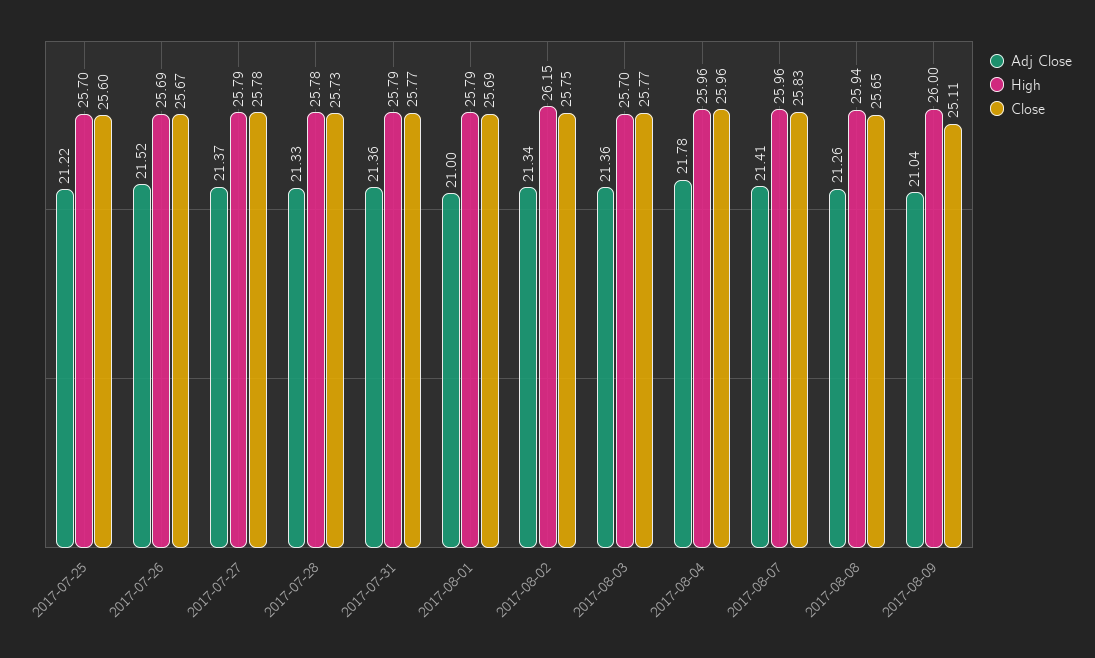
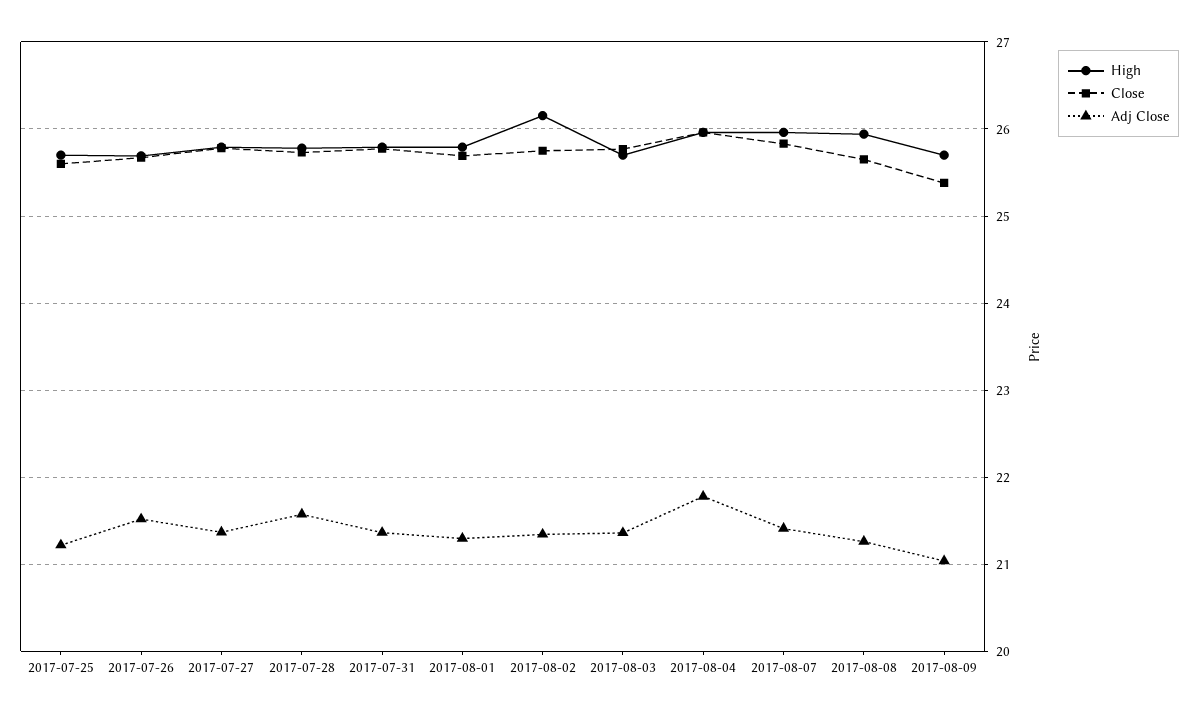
  {
    "Adj Close": {
      "2017-07-25": 21.22,
      "2017-07-26": 21.52,
      "2017-07-27": 21.37,
-     "2017-07-28": 21.33,
+     "2017-07-28": 21.6,
      "2017-07-31": 21.36,
-     "2017-08-01": 21,
+     "2017-08-01": 21.3,
      "2017-08-02": 21.34,
      "2017-08-03": 21.36,
      "2017-08-04": 21.78,
      "2017-08-07": 21.41,
      "2017-08-08": 21.26,
      "2017-08-09": 21.04
    },
    "High": {
      "2017-07-25": 25.7,
      "2017-07-26": 25.69,
      "2017-07-27": 25.79,
      "2017-07-28": 25.78,
      "2017-07-31": 25.79,
      "2017-08-01": 25.79,
      "2017-08-02": 26.15,
      "2017-08-03": 25.7,
      "2017-08-04": 25.96,
      "2017-08-07": 25.96,
      "2017-08-08": 25.94,
-     "2017-08-09": 26
+     "2017-08-09": 25.7
    },
    "Close": {
      "2017-07-25": 25.6,
      "2017-07-26": 25.67,
      "2017-07-27": 25.78,
      "2017-07-28": 25.73,
      "2017-07-31": 25.77,
      "2017-08-01": 25.69,
      "2017-08-02": 25.75,
      "2017-08-03": 25.77,
      "2017-08-04": 25.96,
      "2017-08-07": 25.83,
      "2017-08-08": 25.65,
-     "2017-08-09": 25.11
+     "2017-08-09": 25.4
    }
  }

